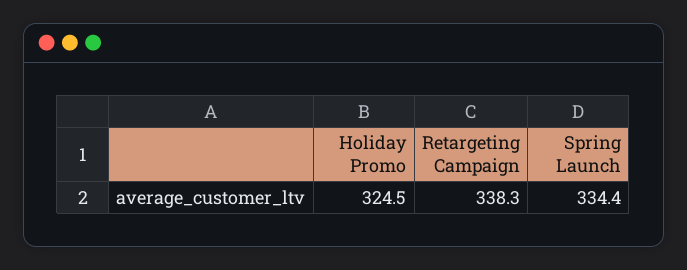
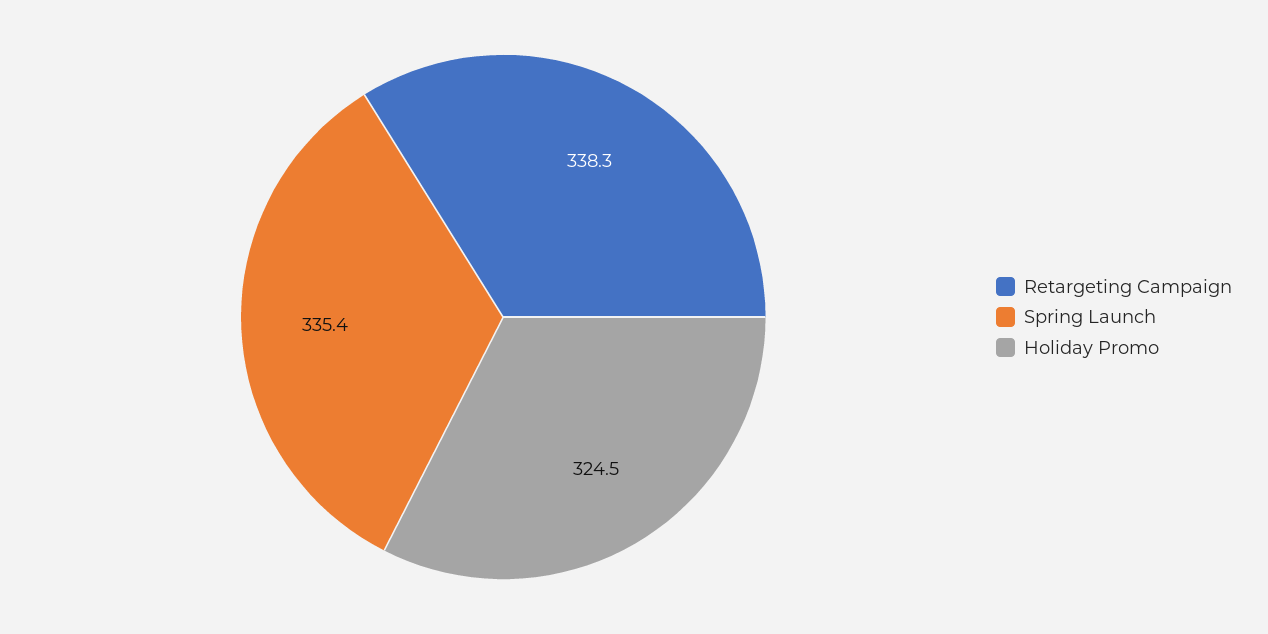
  {
    "Holiday Promo": 324.5,
    "Retargeting Campaign": 338.3,
-   "Spring Launch": 334.4
+   "Spring Launch": 335.4
  }

